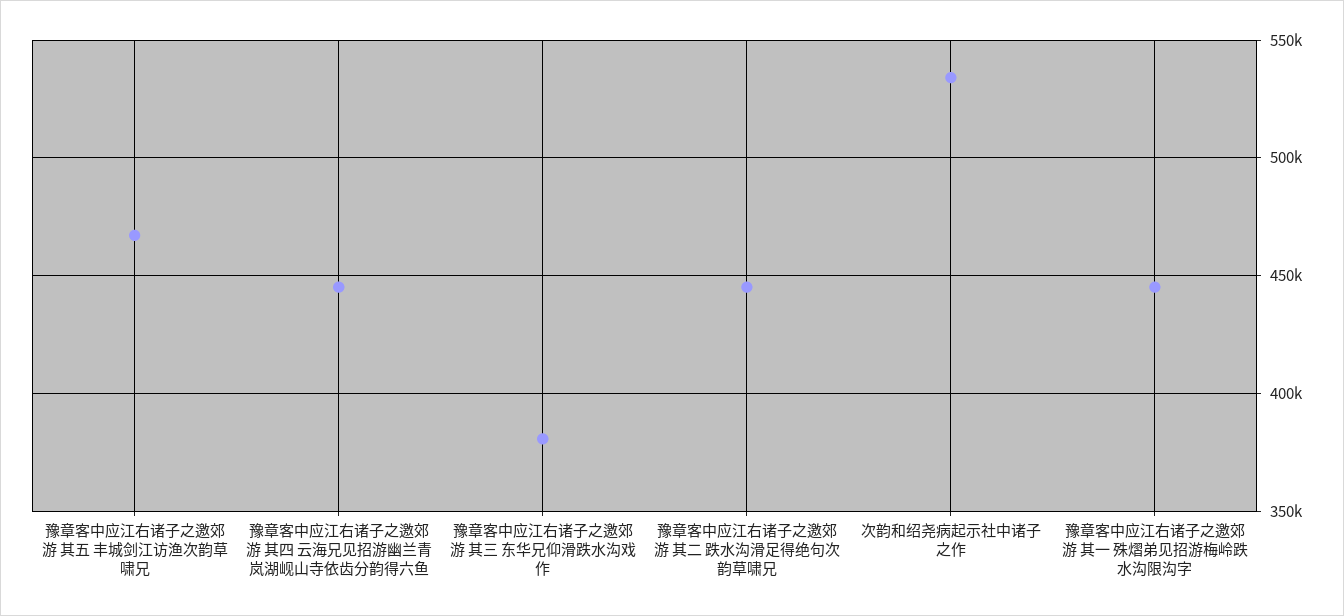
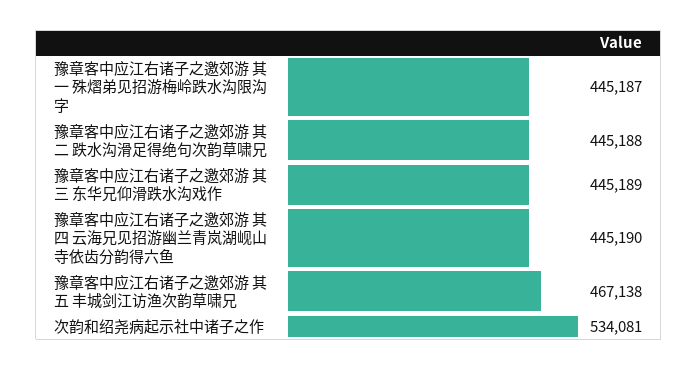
  {
    "豫章客中应江右诸子之邀郊游 其五 丰城剑江访渔次韵草啸兄": 467138,
    "豫章客中应江右诸子之邀郊游 其四 云海兄见招游幽兰青岚湖岘山寺依齿分韵得六鱼": 445190,
-   "豫章客中应江右诸子之邀郊游 其三 东华兄仰滑跌水沟戏作": 380000,
+   "豫章客中应江右诸子之邀郊游 其三 东华兄仰滑跌水沟戏作": 445189,
    "豫章客中应江右诸子之邀郊游 其二 跌水沟滑足得绝句次韵草啸兄": 445188,
    "次韵和绍尧病起示社中诸子之作": 534081,
    "豫章客中应江右诸子之邀郊游 其一 殊熠弟见招游梅岭跌水沟限沟字": 445187
  }

